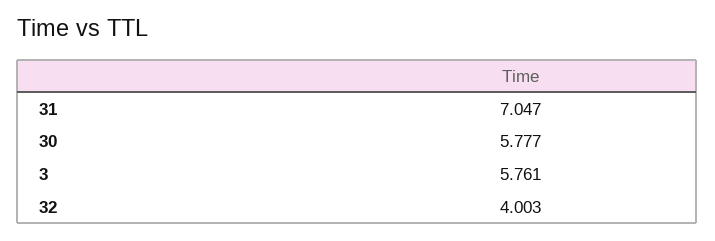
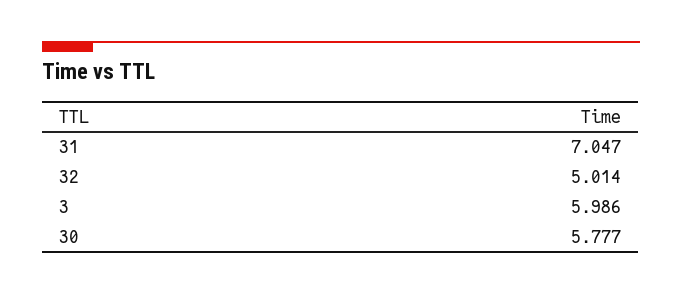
  {
    "31": 7.047,
    "30": 5.777,
-   "3": 5.761,
+   "3": 5.986,
-   "32": 4.003
+   "32": 5.014
  }

